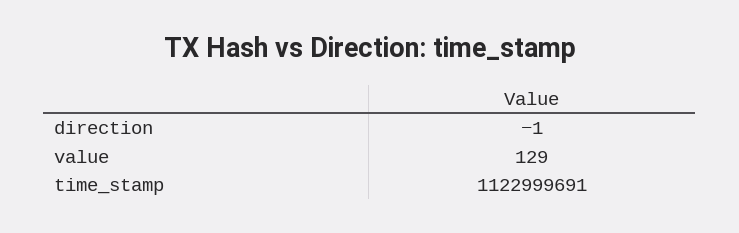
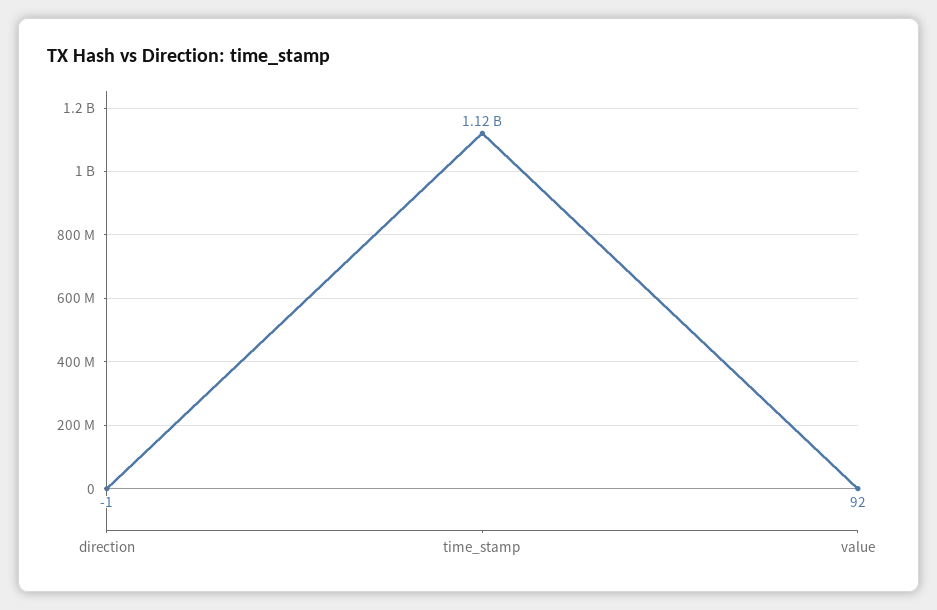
  {
    "direction": -1,
-   "value": 129,
+   "value": 92,
    "time_stamp": 1122999691
  }

